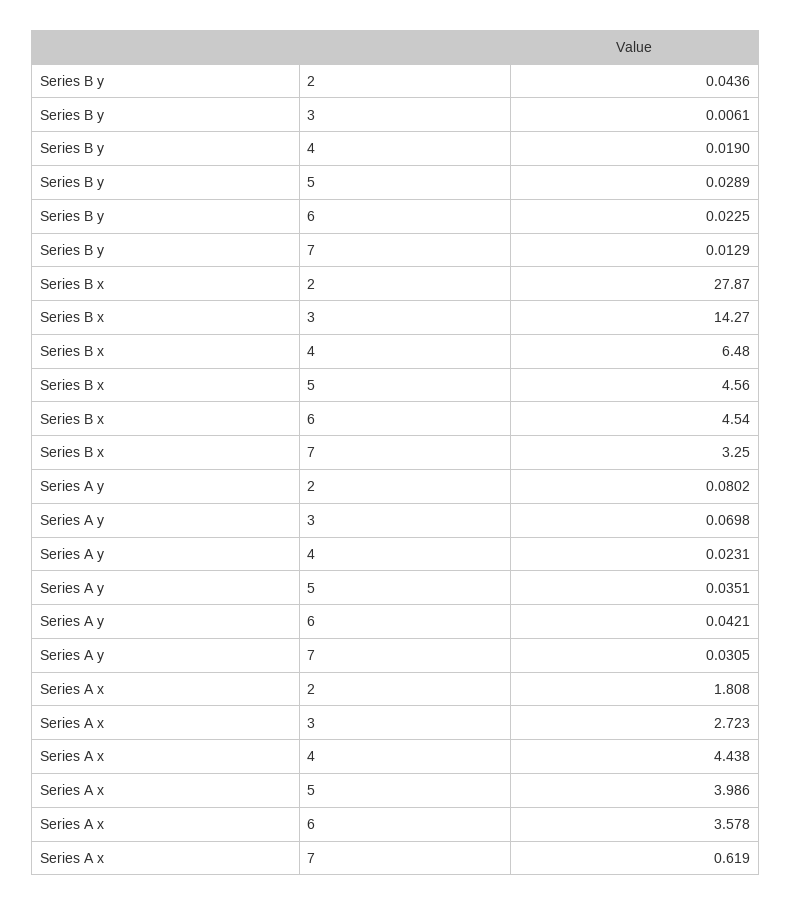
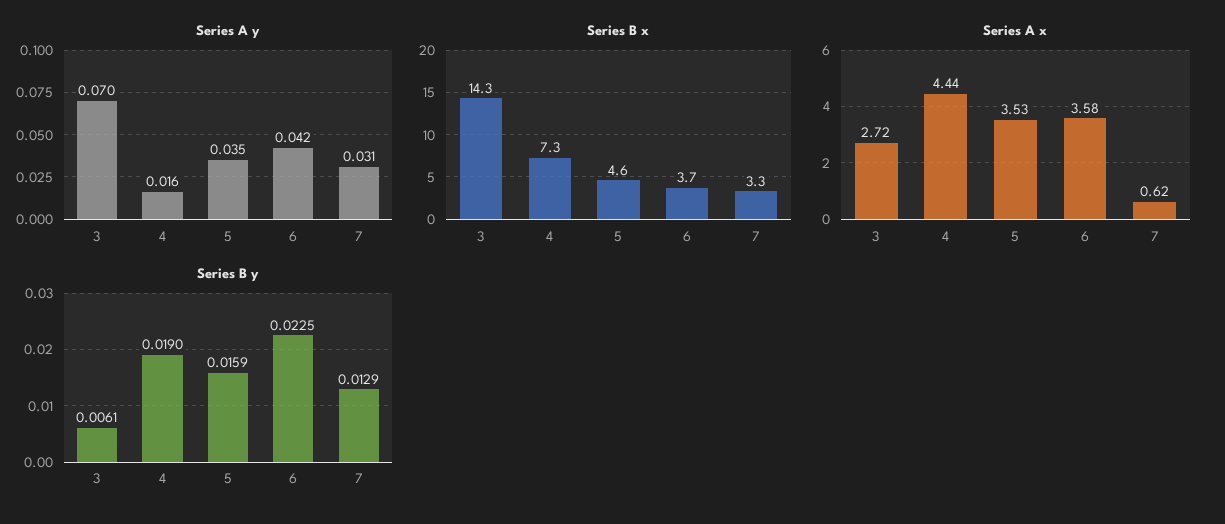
  {
    "Series B y": {
-     "2": 0.0436,
      "3": 0.0061,
      "4": 0.019,
-     "5": 0.0289,
+     "5": 0.0159,
      "6": 0.0225,
      "7": 0.0129
    },
    "Series B x": {
-     "2": 27.87,
      "3": 14.27,
-     "4": 6.48,
+     "4": 7.3,
      "5": 4.56,
-     "6": 4.54,
+     "6": 3.7,
      "7": 3.25
    },
    "Series A y": {
-     "2": 0.0802,
      "3": 0.0698,
-     "4": 0.0231,
+     "4": 0.016,
      "5": 0.0351,
      "6": 0.0421,
      "7": 0.0305
    },
    "Series A x": {
-     "2": 1.808,
      "3": 2.723,
      "4": 4.438,
-     "5": 3.986,
+     "5": 3.53,
      "6": 3.578,
      "7": 0.619
    }
  }

